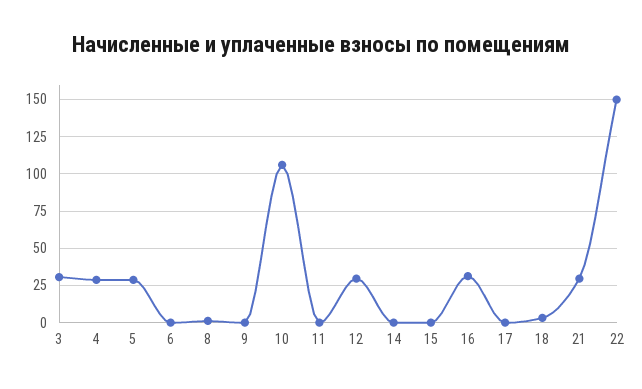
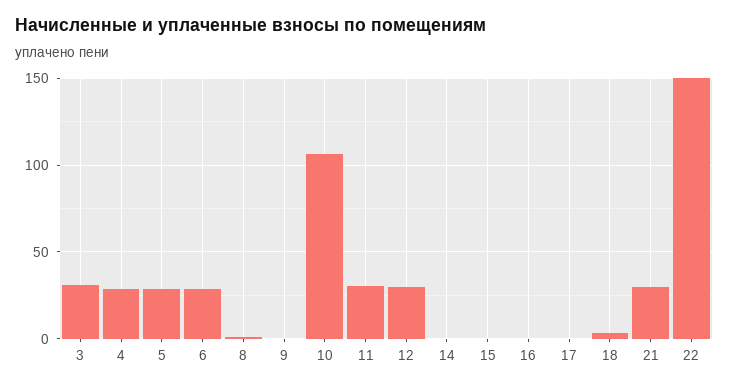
  {
    "3": 30,
    "4": 30,
    "5": 30,
-   "6": 0,
+   "6": 30,
    "8": 0,
    "9": 0,
    "10": 105,
-   "11": 0,
+   "11": 30,
    "12": 30,
    "14": 0,
    "15": 0,
-   "16": 30,
+   "16": 0,
    "17": 0,
    "18": 5,
    "21": 30,
    "22": 150
  }

